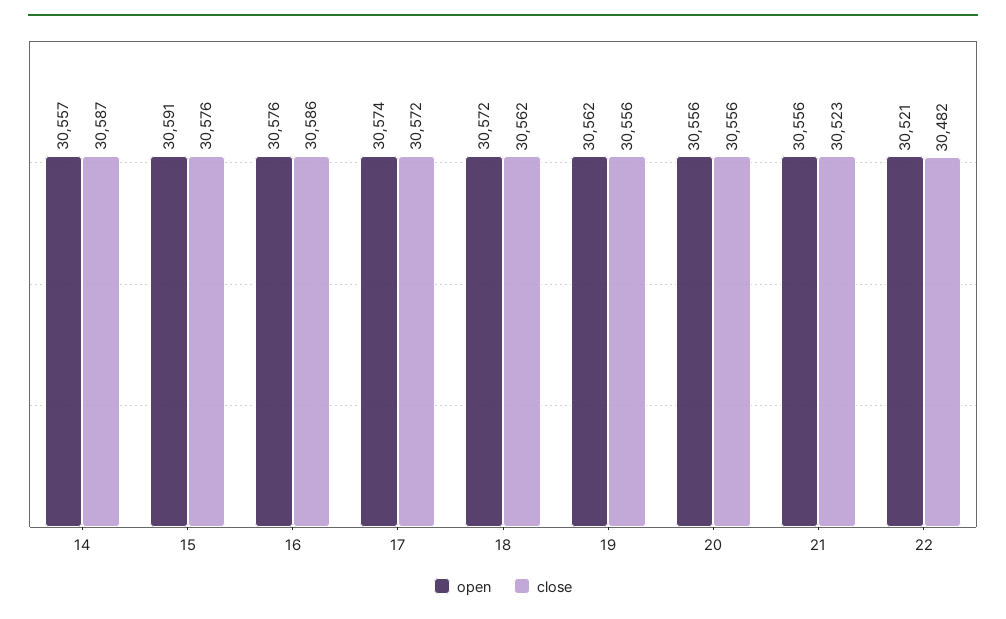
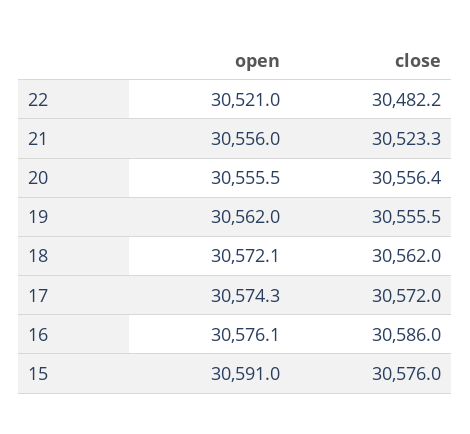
  {
    "open": {
-     "14": 30557,
      "15": 30591,
      "16": 30576.1,
      "17": 30574.3,
      "18": 30572.1,
      "19": 30562,
      "20": 30555.5,
      "21": 30556,
      "22": 30521
    },
    "close": {
-     "14": 30587,
      "15": 30576,
      "16": 30586,
      "17": 30572,
      "18": 30562,
      "19": 30555.5,
      "20": 30556.4,
      "21": 30523.3,
      "22": 30482.2
    }
  }

